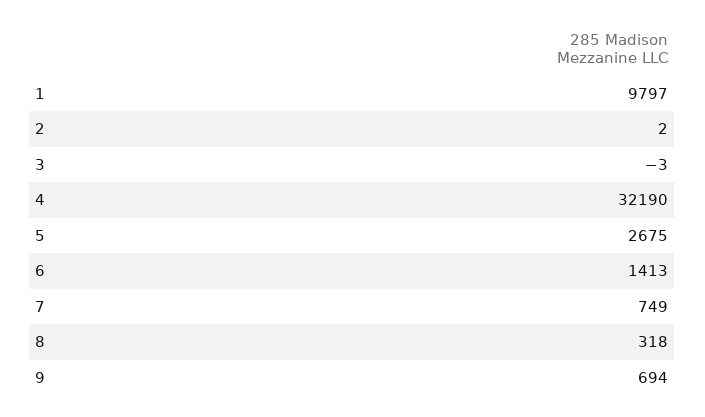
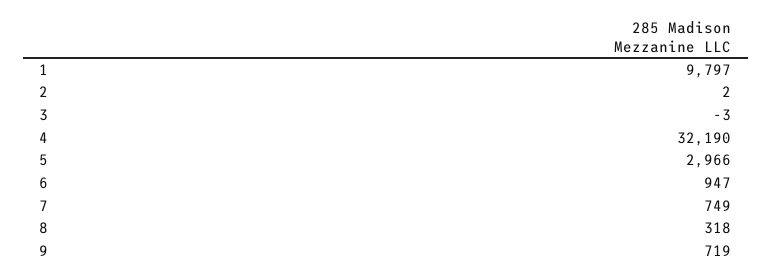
  {
    "1": 9797,
    "2": 2,
    "3": -3,
    "4": 32190,
-   "5": 2675,
+   "5": 2966,
-   "6": 1413,
+   "6": 947,
    "7": 749,
    "8": 318,
-   "9": 694
+   "9": 719
  }

